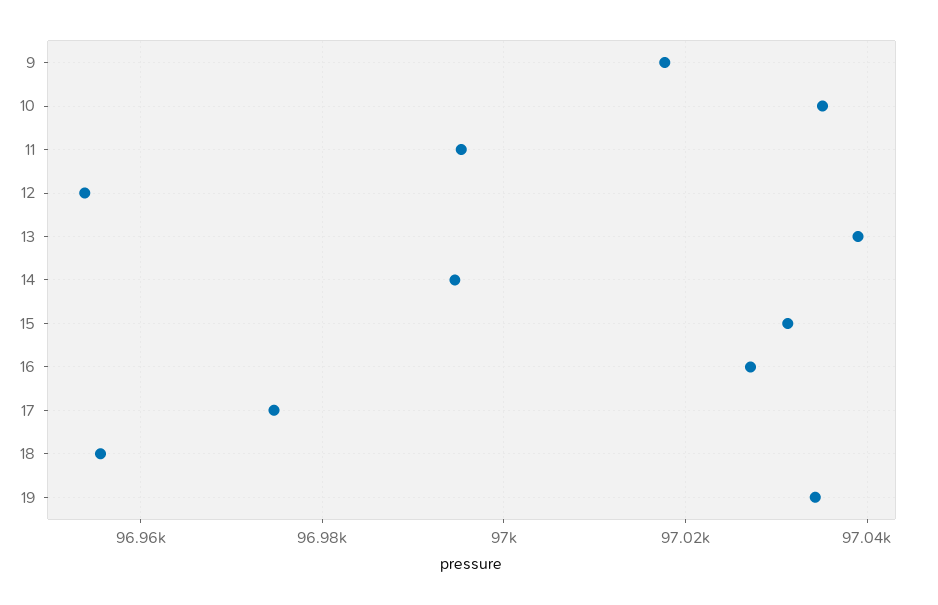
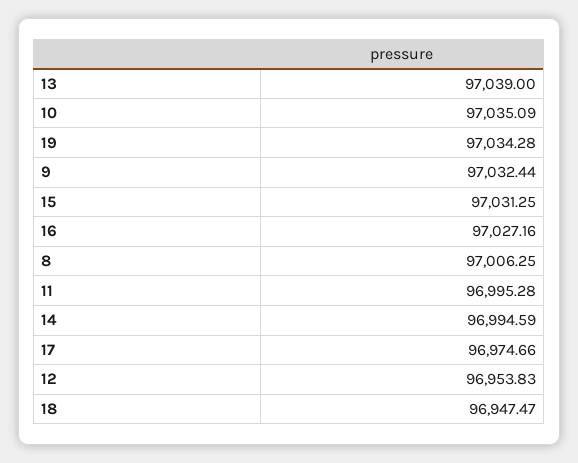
  {
-   "9": 97018,
+   "9": 97032.44,
    "10": 97035.09,
    "11": 96995.28,
    "12": 96953.83,
    "13": 97039,
    "14": 96994.59,
    "15": 97031.25,
    "16": 97027.16,
    "17": 96974.66,
-   "18": 96956,
+   "18": 96947.47,
-   "19": 97034.28
+   "19": 97034.28,
+   "8": 97006.25
  }

